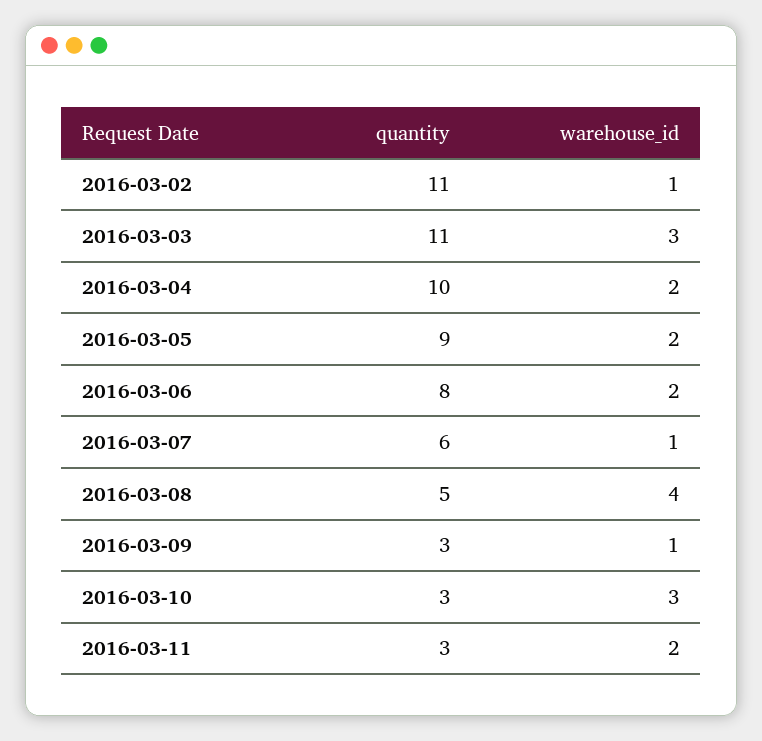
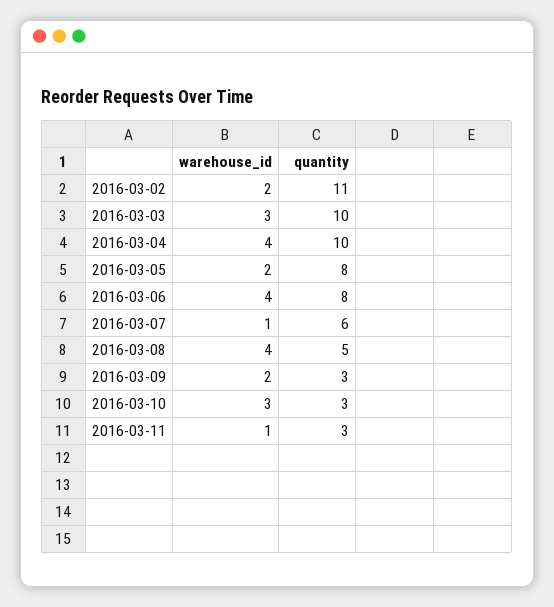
  {
    "quantity": {
      "2016-03-02": 11,
-     "2016-03-03": 11,
+     "2016-03-03": 10,
      "2016-03-04": 10,
-     "2016-03-05": 9,
+     "2016-03-05": 8,
      "2016-03-06": 8,
      "2016-03-07": 6,
      "2016-03-08": 5,
      "2016-03-09": 3,
      "2016-03-10": 3,
      "2016-03-11": 3
    },
    "warehouse_id": {
-     "2016-03-02": 1,
+     "2016-03-02": 2,
      "2016-03-03": 3,
-     "2016-03-04": 2,
+     "2016-03-04": 4,
      "2016-03-05": 2,
-     "2016-03-06": 2,
+     "2016-03-06": 4,
      "2016-03-07": 1,
      "2016-03-08": 4,
-     "2016-03-09": 1,
+     "2016-03-09": 2,
      "2016-03-10": 3,
-     "2016-03-11": 2
+     "2016-03-11": 1
    }
  }

